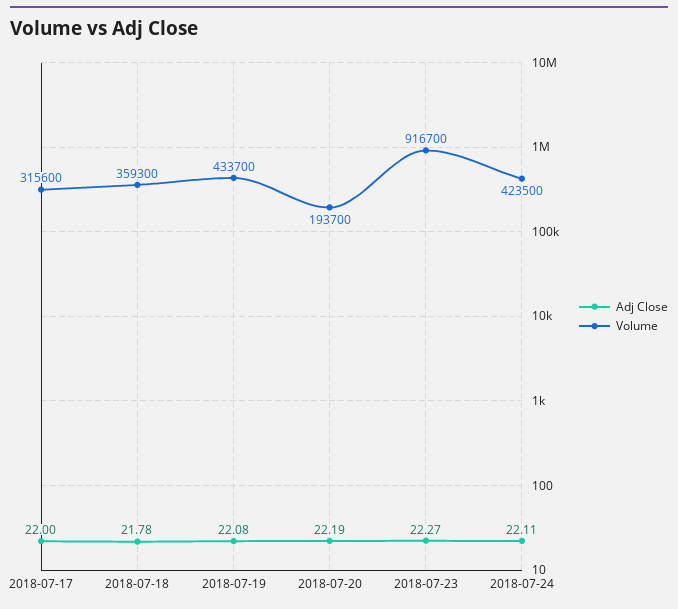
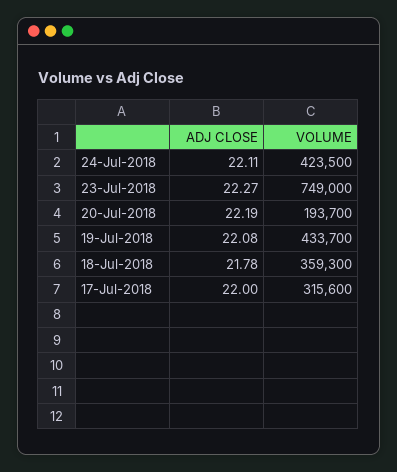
  {
    "Adj Close": {
      "2018-07-17": 22,
      "2018-07-18": 21.78,
      "2018-07-19": 22.08,
      "2018-07-20": 22.19,
      "2018-07-23": 22.27,
      "2018-07-24": 22.11
    },
    "Volume": {
      "2018-07-17": 315600,
      "2018-07-18": 359300,
      "2018-07-19": 433700,
      "2018-07-20": 193700,
-     "2018-07-23": 916700,
+     "2018-07-23": 749000,
      "2018-07-24": 423500
    }
  }

